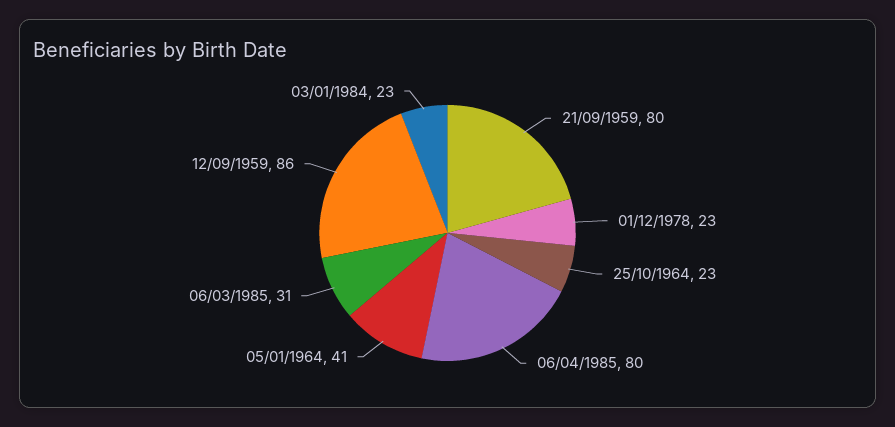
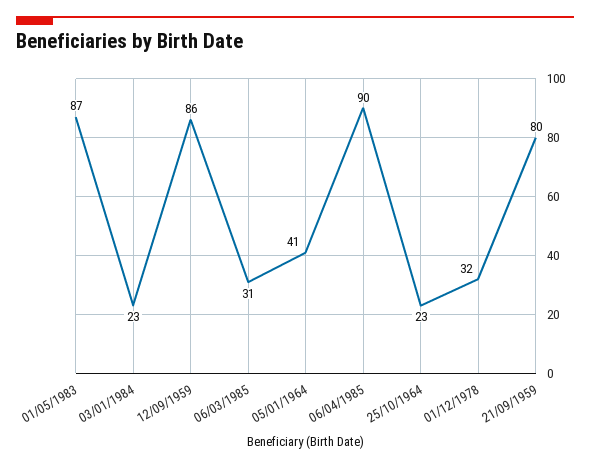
  {
    "21/09/1959": 80,
-   "01/12/1978": 23,
+   "01/12/1978": 32,
    "25/10/1964": 23,
-   "06/04/1985": 80,
+   "06/04/1985": 90,
    "05/01/1964": 41,
    "06/03/1985": 31,
    "12/09/1959": 86,
-   "03/01/1984": 23
+   "03/01/1984": 23,
+   "01/05/1983": 87
  }

